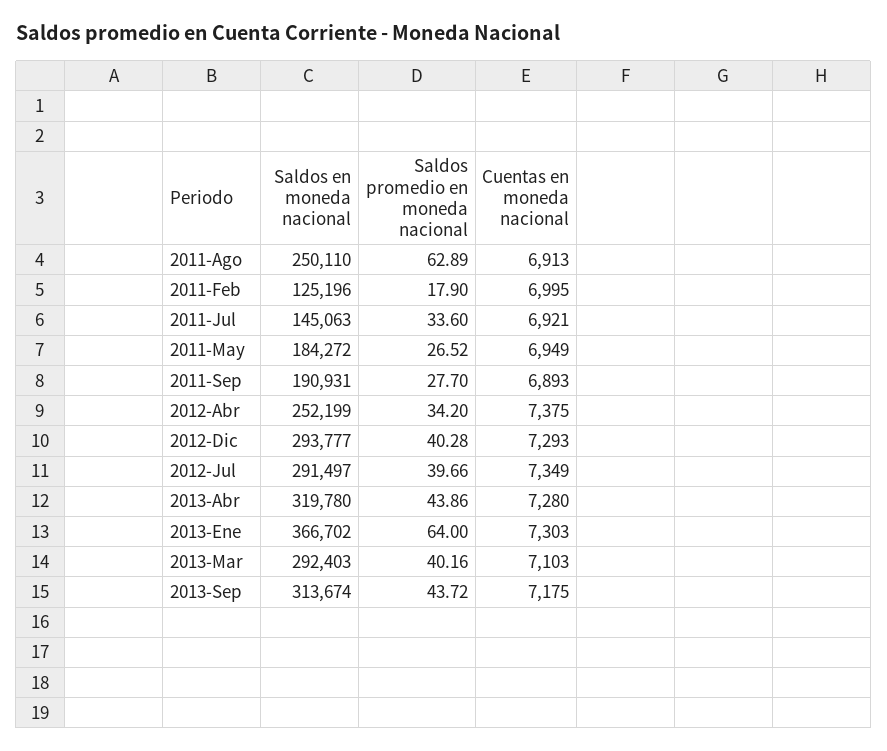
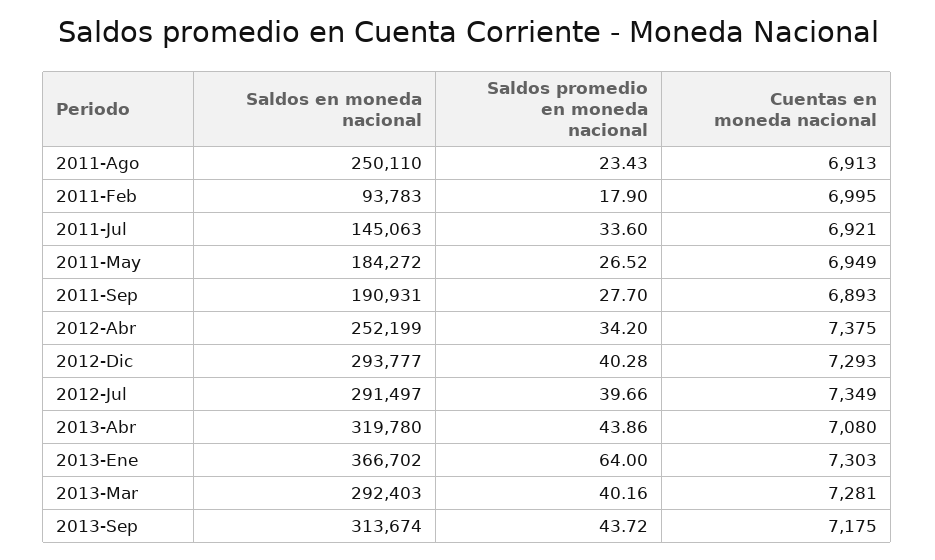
  {
    "Saldos en moneda nacional": {
      "2011-Ago": 250110,
-     "2011-Feb": 125196,
+     "2011-Feb": 93783,
      "2011-Jul": 145063,
      "2011-May": 184272,
      "2011-Sep": 190931,
      "2012-Abr": 252199,
      "2012-Dic": 293777,
      "2012-Jul": 291497,
      "2013-Abr": 319780,
      "2013-Ene": 366702,
      "2013-Mar": 292403,
      "2013-Sep": 313674
    },
    "Saldos promedio en moneda nacional": {
-     "2011-Ago": 62.89,
+     "2011-Ago": 23.43,
      "2011-Feb": 17.9,
      "2011-Jul": 33.6,
      "2011-May": 26.52,
      "2011-Sep": 27.7,
      "2012-Abr": 34.2,
      "2012-Dic": 40.28,
      "2012-Jul": 39.66,
      "2013-Abr": 43.86,
      "2013-Ene": 64,
      "2013-Mar": 40.16,
      "2013-Sep": 43.72
    },
    "Cuentas en moneda nacional": {
      "2011-Ago": 6913,
      "2011-Feb": 6995,
      "2011-Jul": 6921,
      "2011-May": 6949,
      "2011-Sep": 6893,
      "2012-Abr": 7375,
      "2012-Dic": 7293,
      "2012-Jul": 7349,
-     "2013-Abr": 7280,
+     "2013-Abr": 7080,
      "2013-Ene": 7303,
-     "2013-Mar": 7103,
+     "2013-Mar": 7281,
      "2013-Sep": 7175
    }
  }

